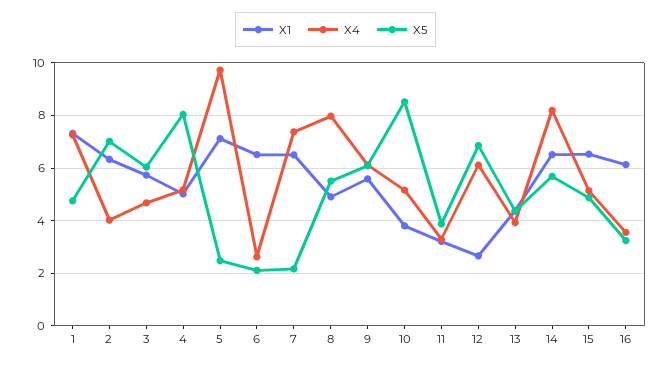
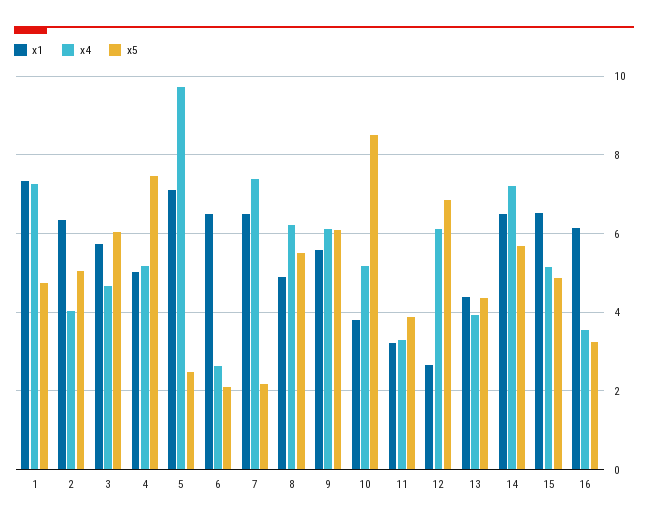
  {
    "X1": {
      "1": 7.4,
      "2": 6.4,
      "3": 5.8,
      "4": 5,
      "5": 7.2,
      "6": 6.6,
      "7": 6.4,
      "8": 5,
      "9": 5.6,
      "10": 3.8,
      "11": 3.2,
      "12": 2.6,
      "13": 4.4,
      "14": 6.6,
      "15": 6.6,
      "16": 6.2
    },
    "X4": {
      "1": 7.2,
      "2": 4,
      "3": 4.6,
      "4": 5.2,
      "5": 9.8,
      "6": 2.6,
      "7": 7.4,
-     "8": 8,
+     "8": 6.2,
      "9": 6.2,
      "10": 5.2,
      "11": 3.2,
      "12": 6.2,
      "13": 4,
-     "14": 8.25,
+     "14": 7.2,
      "15": 5.2,
      "16": 3.6
    },
    "X5": {
      "1": 4.8,
-     "2": 7,
+     "2": 5,
      "3": 6,
-     "4": 8,
+     "4": 7.4,
      "5": 2.4,
      "6": 2.2,
      "7": 2.2,
      "8": 5.6,
      "9": 6,
      "10": 8.6,
      "11": 3.8,
      "12": 6.8,
      "13": 4.4,
      "14": 5.6,
      "15": 4.8,
      "16": 3.2
    }
  }

